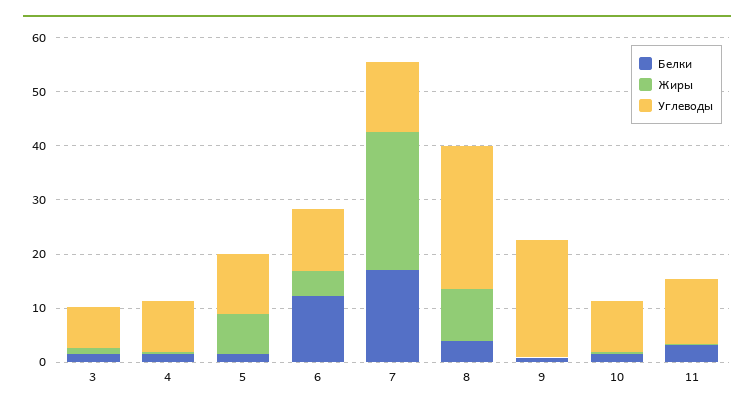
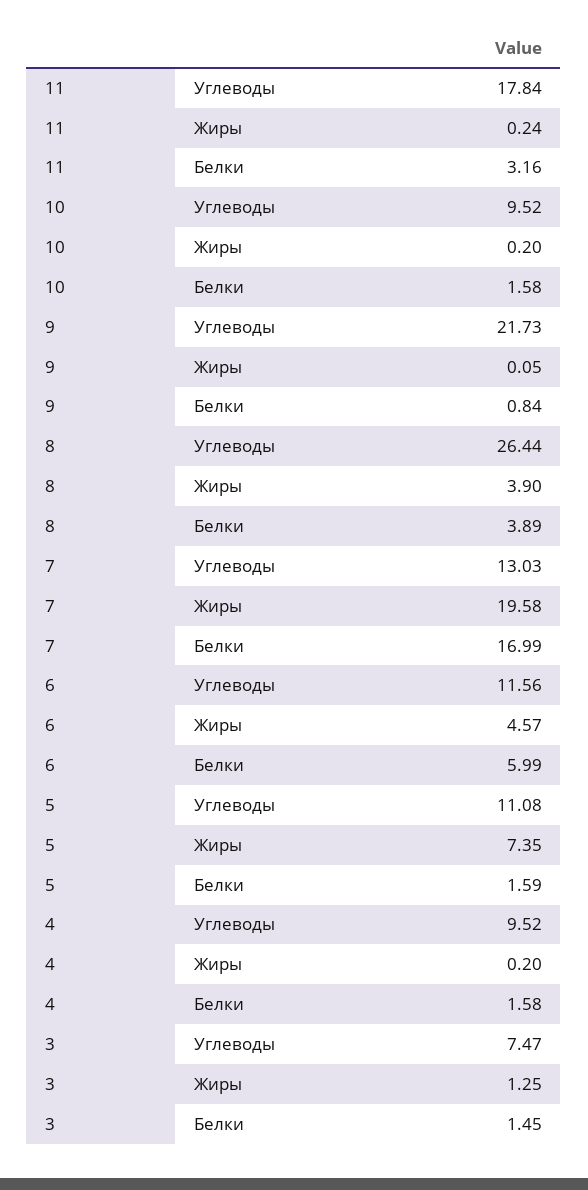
  {
    "Белки": {
      "3": 1.45,
      "4": 1.58,
      "5": 1.59,
-     "6": 12,
+     "6": 5.99,
      "7": 16.99,
      "8": 3.89,
      "9": 0.84,
      "10": 1.58,
      "11": 3.16
    },
    "Жиры": {
      "3": 1.25,
      "4": 0.2,
      "5": 7.35,
      "6": 4.57,
-     "7": 26,
+     "7": 19.58,
-     "8": 10,
+     "8": 3.9,
      "9": 0.05,
      "10": 0.2,
      "11": 0.24
    },
    "Углеводы": {
      "3": 7.47,
      "4": 9.52,
      "5": 11.08,
      "6": 11.56,
      "7": 13.03,
      "8": 26.44,
      "9": 21.73,
      "10": 9.52,
-     "11": 12
+     "11": 17.84
    }
  }

